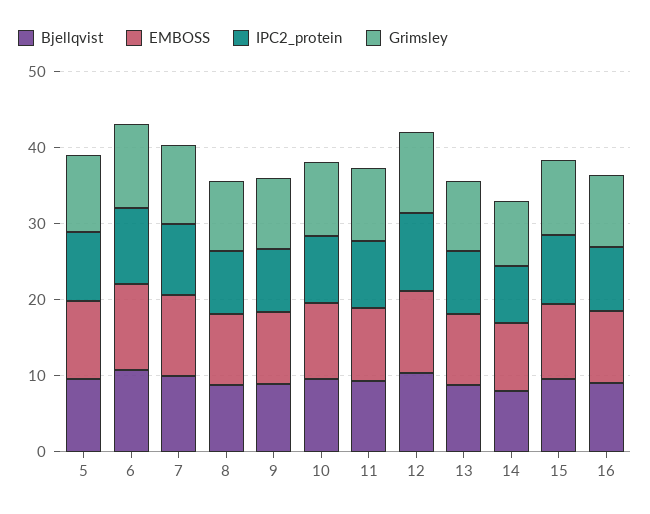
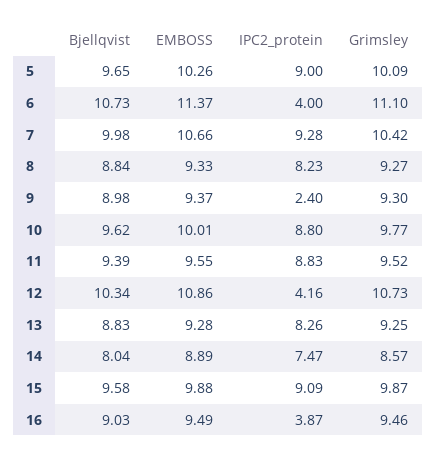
  {
    "Bjellqvist": {
      "5": 9.65,
      "6": 10.73,
      "7": 9.98,
      "8": 8.84,
      "9": 8.98,
      "10": 9.62,
      "11": 9.39,
      "12": 10.34,
      "13": 8.83,
      "14": 8.04,
      "15": 9.58,
      "16": 9.03
    },
    "EMBOSS": {
      "5": 10.26,
      "6": 11.37,
      "7": 10.66,
      "8": 9.33,
      "9": 9.37,
      "10": 10.01,
      "11": 9.55,
      "12": 10.86,
      "13": 9.28,
      "14": 8.89,
      "15": 9.88,
      "16": 9.49
    },
    "IPC2_protein": {
      "5": 9,
-     "6": 10,
+     "6": 4,
      "7": 9.28,
      "8": 8.23,
-     "9": 8,
+     "9": 2.4,
      "10": 8.8,
      "11": 8.83,
-     "12": 10,
+     "12": 4.16,
      "13": 8.26,
      "14": 7.47,
      "15": 9.09,
-     "16": 8
+     "16": 3.87
    },
    "Grimsley": {
      "5": 10.09,
      "6": 11.1,
      "7": 10.42,
      "8": 9.27,
      "9": 9.3,
      "10": 9.77,
      "11": 9.52,
      "12": 10.73,
      "13": 9.25,
      "14": 8.57,
      "15": 9.87,
      "16": 9.46
    }
  }

